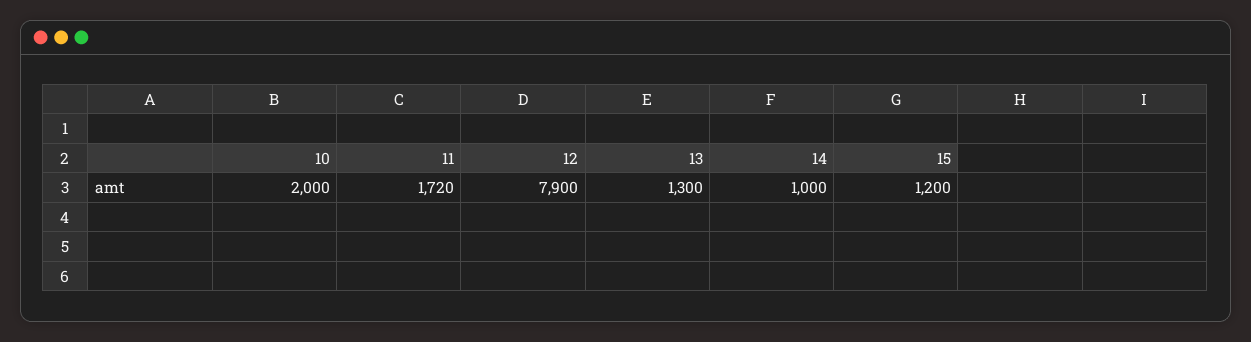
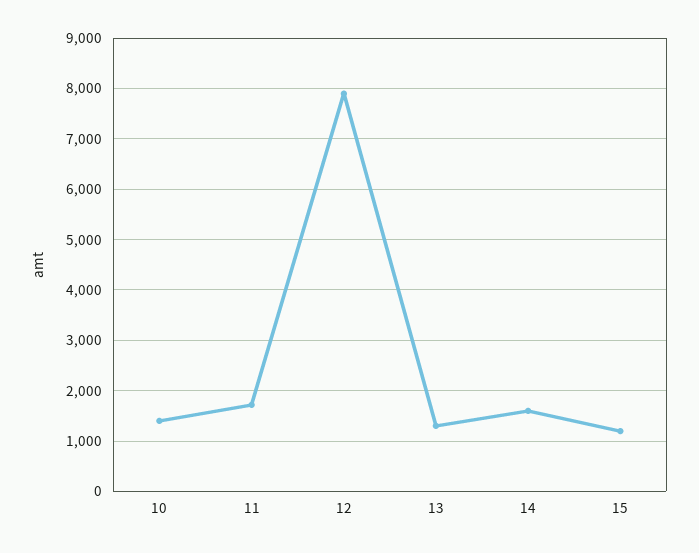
  {
-   "10": 2000,
+   "10": 1400,
    "11": 1720,
    "12": 7900,
    "13": 1300,
-   "14": 1000,
+   "14": 1600,
    "15": 1200
  }

